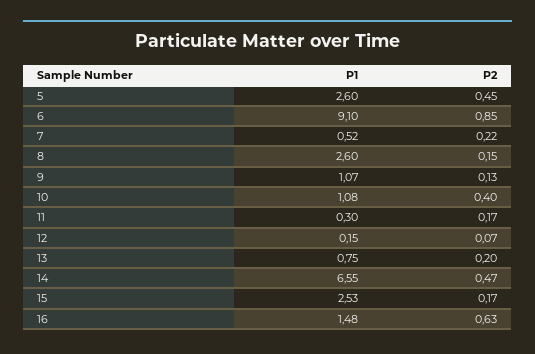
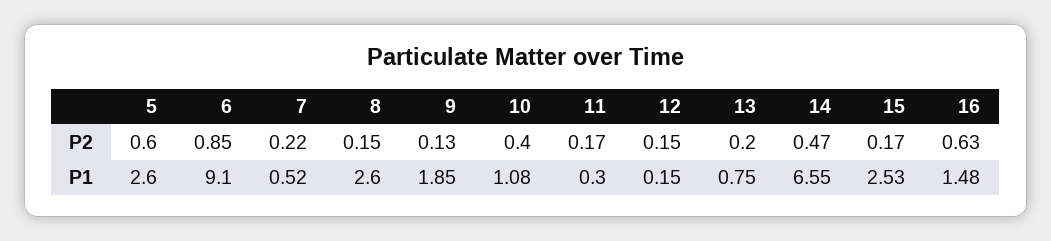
  {
    "P1": {
      "5": 2.6,
      "6": 9.1,
      "7": 0.52,
      "8": 2.6,
-     "9": 1.07,
+     "9": 1.85,
      "10": 1.08,
      "11": 0.3,
      "12": 0.15,
      "13": 0.75,
      "14": 6.55,
      "15": 2.53,
      "16": 1.48
    },
    "P2": {
-     "5": 0.45,
+     "5": 0.6,
      "6": 0.85,
      "7": 0.22,
      "8": 0.15,
      "9": 0.13,
      "10": 0.4,
      "11": 0.17,
-     "12": 0.07,
+     "12": 0.15,
      "13": 0.2,
      "14": 0.47,
      "15": 0.17,
      "16": 0.63
    }
  }

